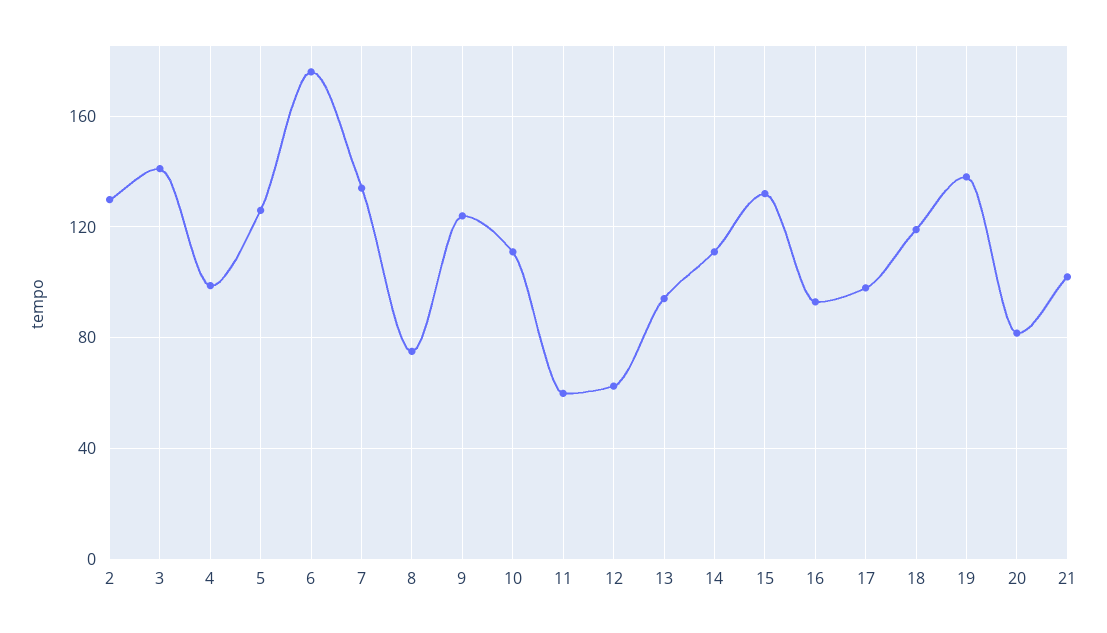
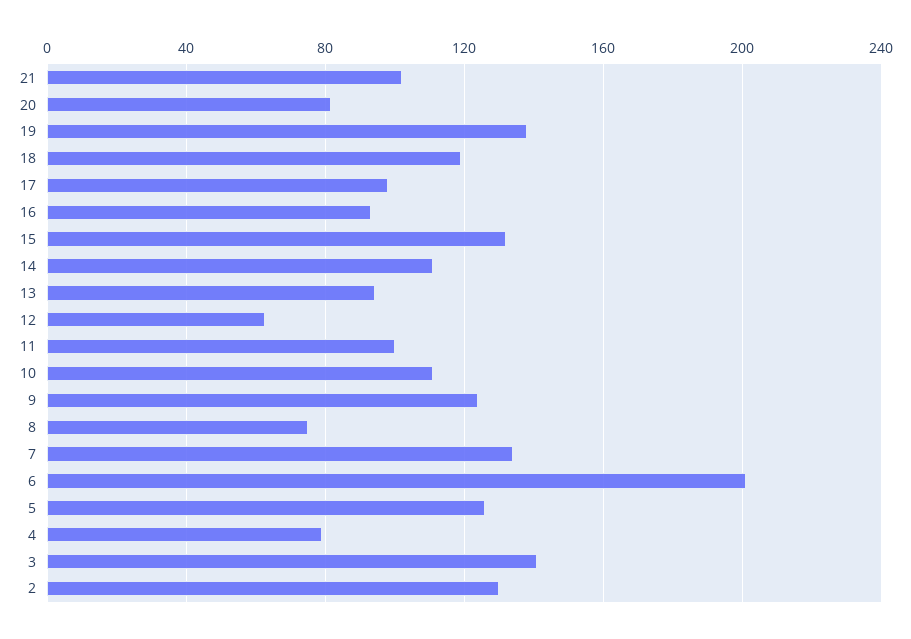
  {
    "2": 130,
    "3": 140,
-   "4": 100,
+   "4": 80,
    "5": 125,
-   "6": 175,
+   "6": 200,
    "7": 135,
    "8": 75,
    "9": 125,
    "10": 110,
-   "11": 60,
+   "11": 100,
    "12": 65,
    "13": 95,
    "14": 110,
    "15": 130,
    "16": 95,
    "17": 100,
    "18": 120,
    "19": 140,
    "20": 80,
    "21": 100
  }

